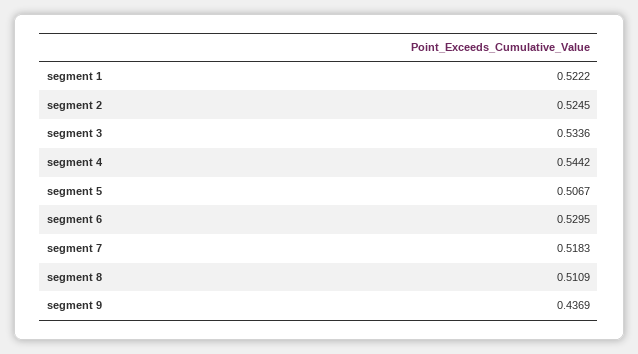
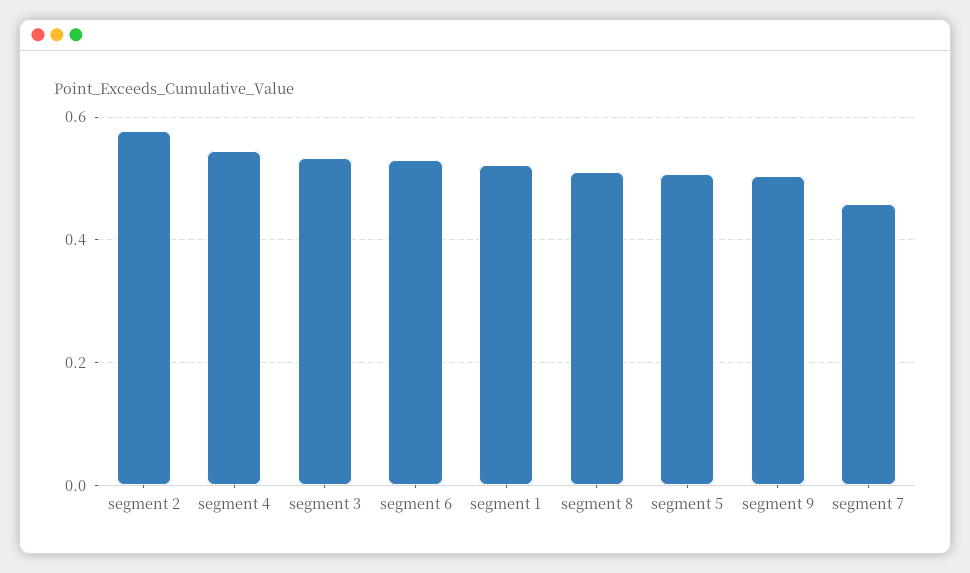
  {
    "segment 1": 0.5222,
-   "segment 2": 0.5245,
+   "segment 2": 0.58,
    "segment 3": 0.5336,
    "segment 4": 0.5442,
    "segment 5": 0.5067,
    "segment 6": 0.5295,
-   "segment 7": 0.5183,
+   "segment 7": 0.46,
    "segment 8": 0.5109,
-   "segment 9": 0.4369
+   "segment 9": 0.5
  }

